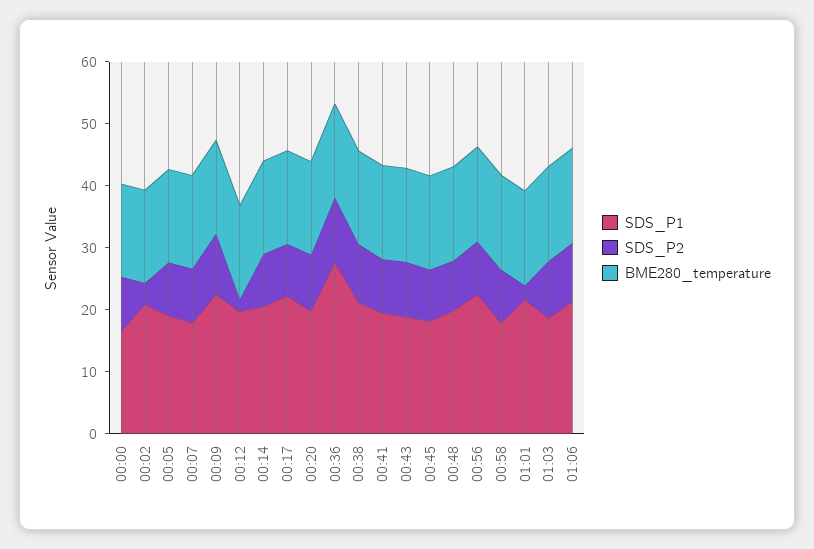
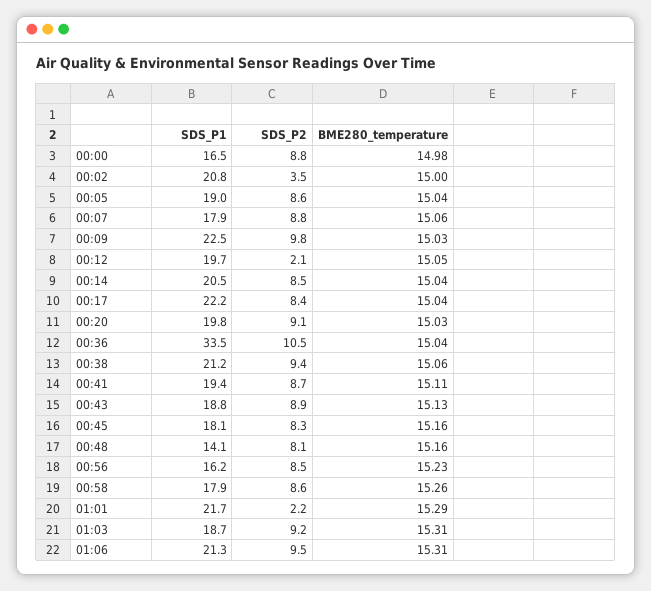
  {
    "SDS_P1": {
      "00:00": 16.5,
      "00:02": 20.8,
      "00:05": 19,
      "00:07": 17.9,
      "00:09": 22.5,
      "00:12": 19.7,
      "00:14": 20.5,
      "00:17": 22.2,
      "00:20": 19.8,
-     "00:36": 28,
+     "00:36": 33.5,
      "00:38": 21.2,
      "00:41": 19.4,
      "00:43": 18.8,
      "00:45": 18.1,
-     "00:48": 20,
+     "00:48": 14.1,
-     "00:56": 22,
+     "00:56": 16.2,
      "00:58": 17.9,
      "01:01": 21.7,
      "01:03": 18.7,
      "01:06": 21.3
    },
    "SDS_P2": {
      "00:00": 8.8,
      "00:02": 3.5,
      "00:05": 8.6,
      "00:07": 8.8,
      "00:09": 9.8,
      "00:12": 2.1,
      "00:14": 8.5,
      "00:17": 8.4,
      "00:20": 9.1,
      "00:36": 10.5,
      "00:38": 9.4,
      "00:41": 8.7,
      "00:43": 8.9,
      "00:45": 8.3,
      "00:48": 8.1,
      "00:56": 8.5,
      "00:58": 8.6,
      "01:01": 2.2,
      "01:03": 9.2,
      "01:06": 9.5
    },
    "BME280_temperature": {
      "00:00": 14.98,
      "00:02": 15,
      "00:05": 15.04,
      "00:07": 15.06,
      "00:09": 15.03,
      "00:12": 15.05,
      "00:14": 15.04,
      "00:17": 15.04,
      "00:20": 15.03,
      "00:36": 15.04,
      "00:38": 15.06,
      "00:41": 15.11,
      "00:43": 15.13,
      "00:45": 15.16,
      "00:48": 15.16,
      "00:56": 15.23,
      "00:58": 15.26,
      "01:01": 15.29,
      "01:03": 15.31,
      "01:06": 15.31
    }
  }

